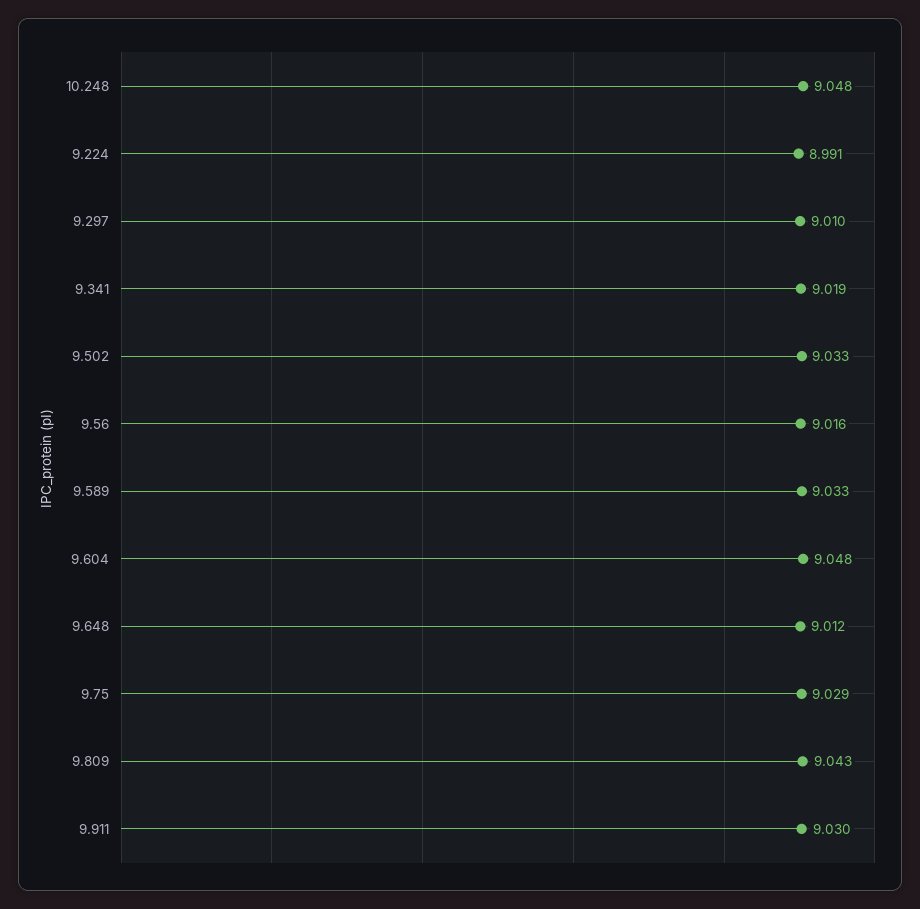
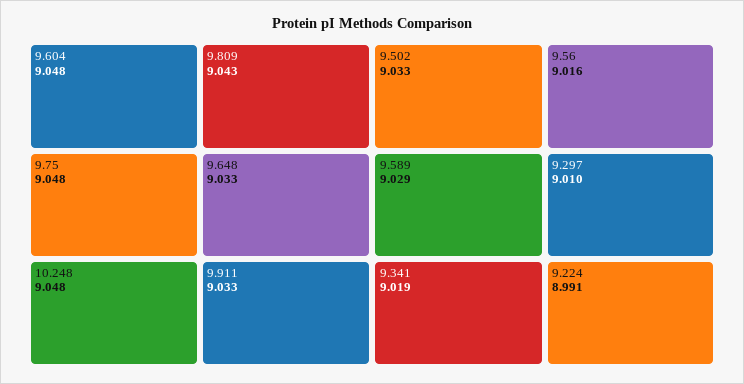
  {
    "10.248": 9.048,
    "9.224": 8.991,
    "9.297": 9.01,
    "9.341": 9.019,
    "9.502": 9.033,
    "9.56": 9.016,
-   "9.589": 9.033,
+   "9.589": 9.029,
    "9.604": 9.048,
-   "9.648": 9.012,
+   "9.648": 9.033,
-   "9.75": 9.029,
+   "9.75": 9.048,
    "9.809": 9.043,
-   "9.911": 9.03
+   "9.911": 9.033
  }

